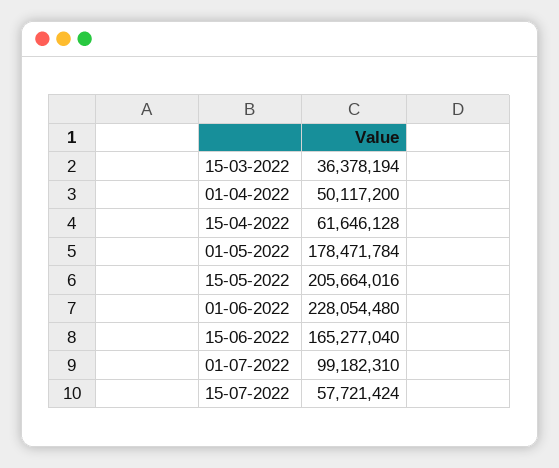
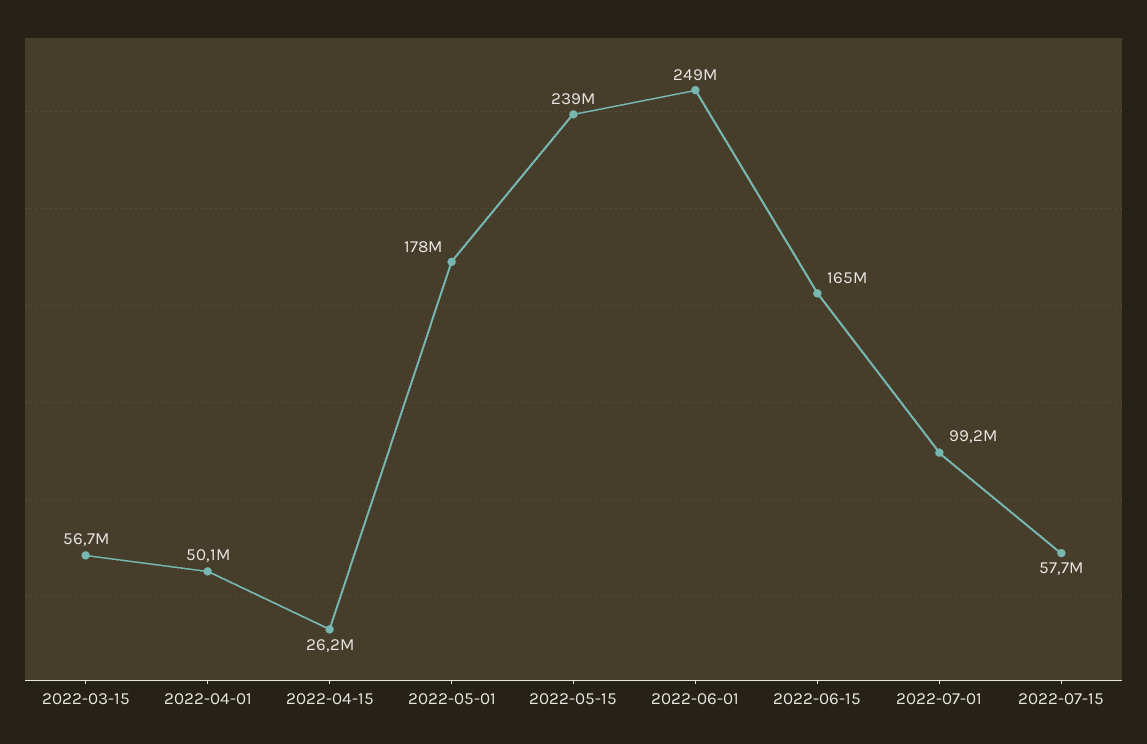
  {
-   "15-03-2022": 36378194,
+   "15-03-2022": 56700000,
    "01-04-2022": 50117200,
-   "15-04-2022": 61646128,
+   "15-04-2022": 26200000,
    "01-05-2022": 178471784,
-   "15-05-2022": 205664016,
+   "15-05-2022": 239000000,
-   "01-06-2022": 228054480,
+   "01-06-2022": 249000000,
    "15-06-2022": 165277040,
    "01-07-2022": 99182310,
    "15-07-2022": 57721424
  }

